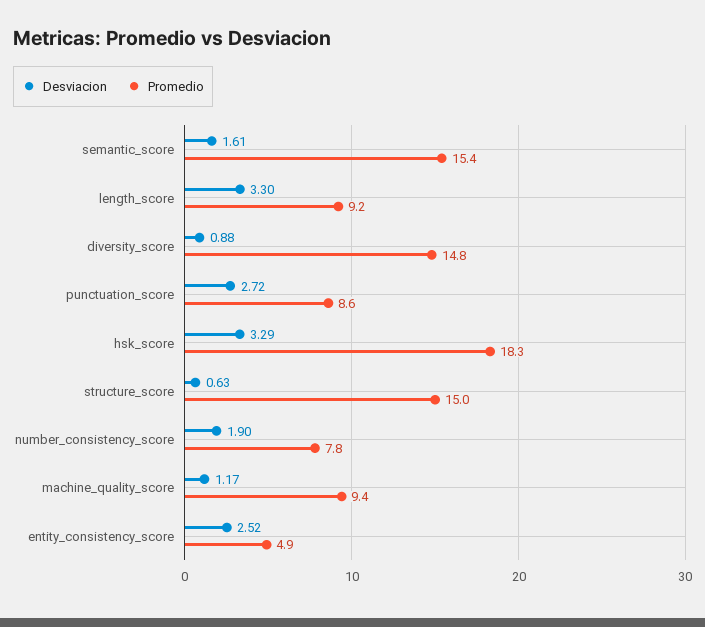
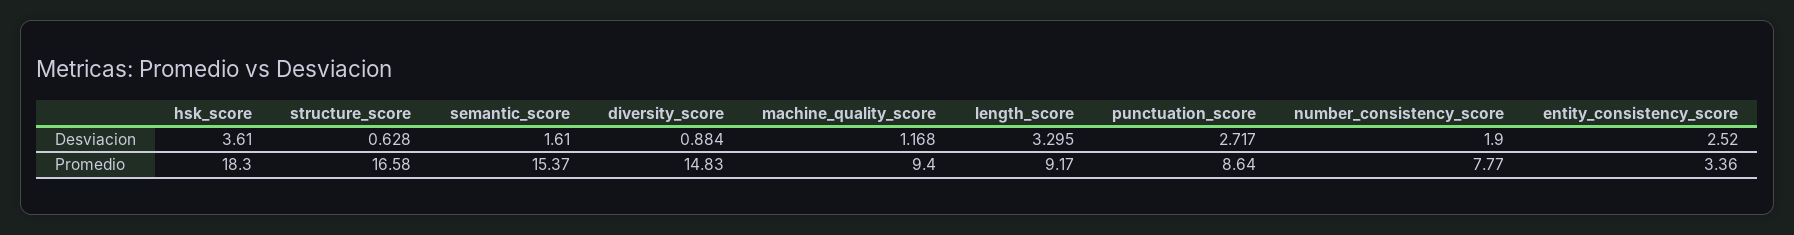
  {
    "Desviacion": {
      "semantic_score": 1.61,
      "length_score": 3.295,
      "diversity_score": 0.884,
      "punctuation_score": 2.717,
-     "hsk_score": 3.29,
+     "hsk_score": 3.61,
      "structure_score": 0.628,
      "number_consistency_score": 1.9,
      "machine_quality_score": 1.168,
      "entity_consistency_score": 2.52
    },
    "Promedio": {
      "semantic_score": 15.37,
      "length_score": 9.17,
      "diversity_score": 14.83,
      "punctuation_score": 8.64,
      "hsk_score": 18.3,
-     "structure_score": 15,
+     "structure_score": 16.58,
      "number_consistency_score": 7.77,
      "machine_quality_score": 9.4,
-     "entity_consistency_score": 4.9
+     "entity_consistency_score": 3.36
    }
  }

